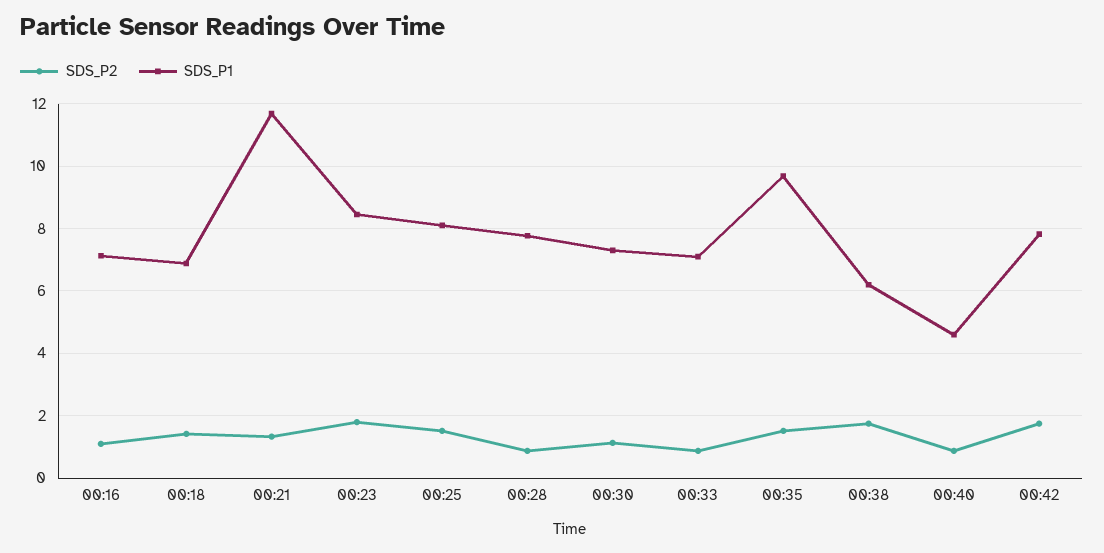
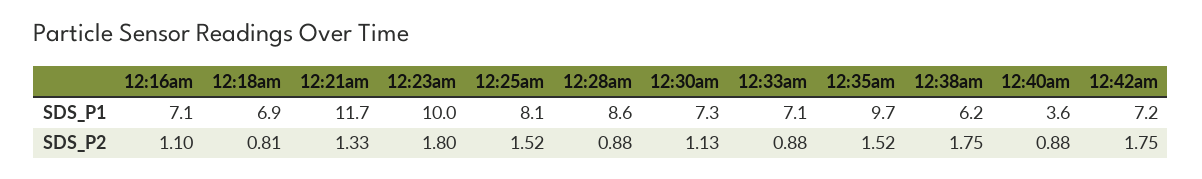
  {
    "SDS_P2": {
      "00:16": 1.1,
-     "00:18": 1.4,
+     "00:18": 0.81,
      "00:21": 1.33,
      "00:23": 1.8,
      "00:25": 1.52,
      "00:28": 0.88,
      "00:30": 1.13,
      "00:33": 0.88,
      "00:35": 1.52,
      "00:38": 1.75,
      "00:40": 0.88,
      "00:42": 1.75
    },
    "SDS_P1": {
      "00:16": 7.1,
      "00:18": 6.9,
      "00:21": 11.7,
-     "00:23": 8.4,
+     "00:23": 10,
      "00:25": 8.1,
-     "00:28": 7.8,
+     "00:28": 8.6,
      "00:30": 7.3,
      "00:33": 7.1,
      "00:35": 9.7,
      "00:38": 6.2,
-     "00:40": 4.6,
+     "00:40": 3.6,
-     "00:42": 7.8
+     "00:42": 7.2
    }
  }

